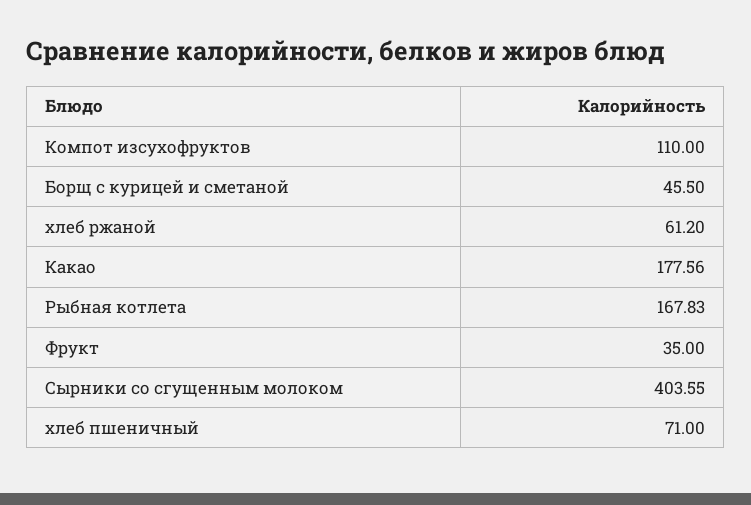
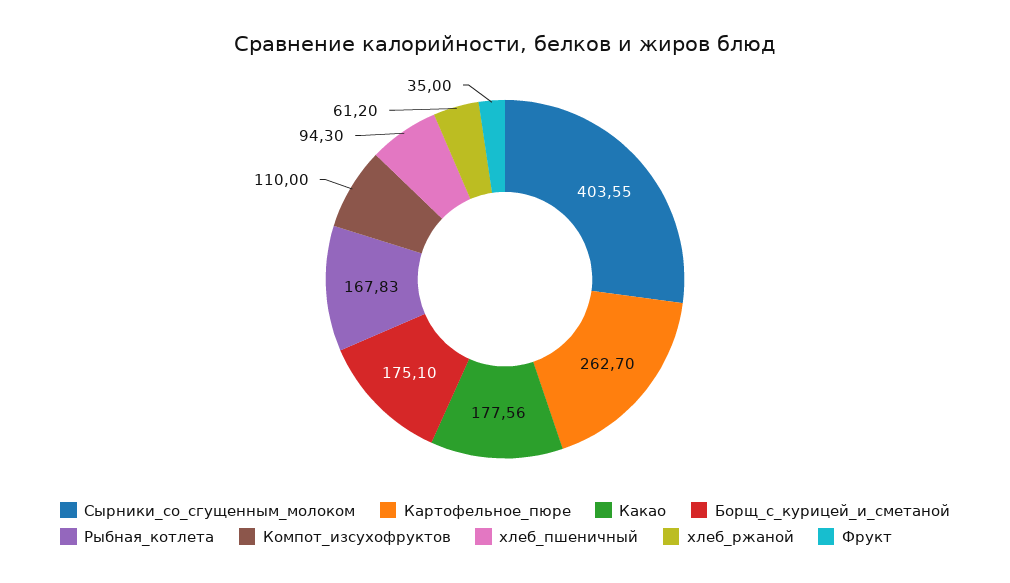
  {
    "Компот изсухофруктов": 110,
-   "Борщ с курицей и сметаной": 45.5,
+   "Борщ с курицей и сметаной": 175.1,
    "хлеб ржаной": 61.2,
    "Какао": 177.56,
    "Рыбная котлета": 167.83,
    "Фрукт": 35,
    "Сырники со сгущенным молоком": 403.55,
-   "хлеб пшеничный": 71
+   "хлеб пшеничный": 94.3,
+   "Картофельное_пюре": 262.7
  }

